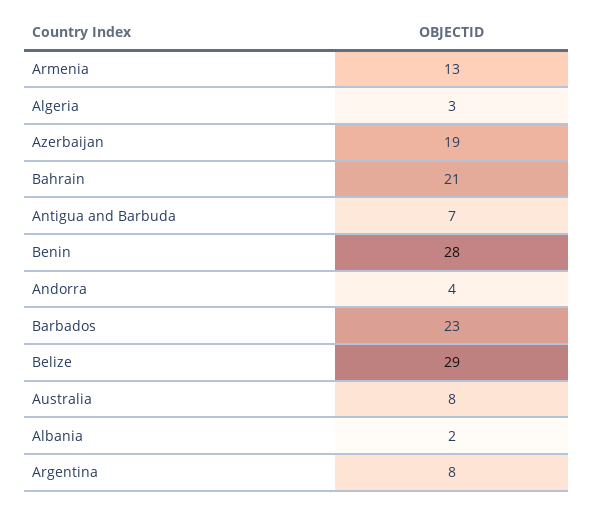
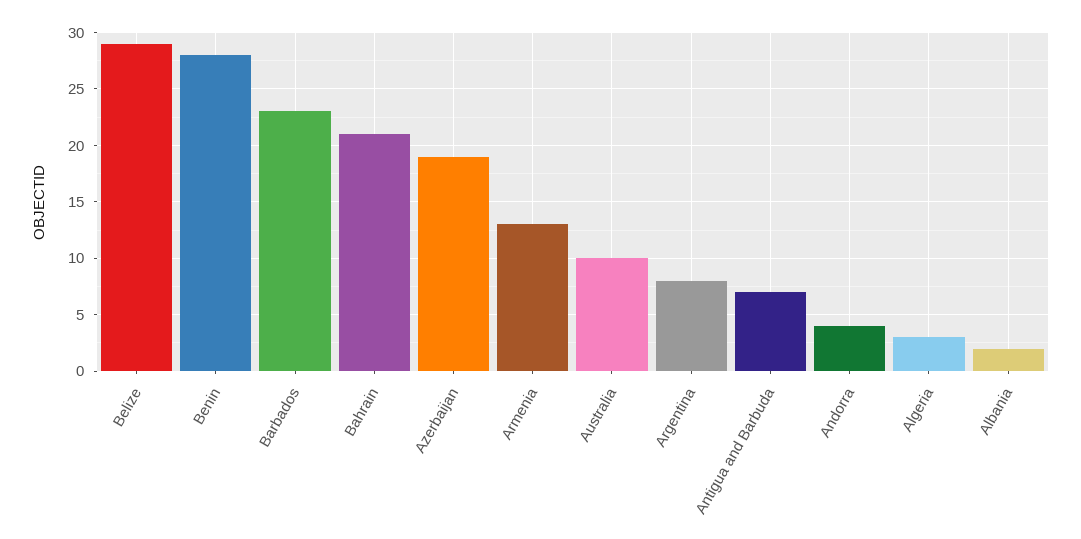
  {
    "Armenia": 13,
    "Algeria": 3,
    "Azerbaijan": 19,
    "Bahrain": 21,
    "Antigua and Barbuda": 7,
    "Benin": 28,
    "Andorra": 4,
    "Barbados": 23,
    "Belize": 29,
-   "Australia": 8,
+   "Australia": 10,
    "Albania": 2,
    "Argentina": 8
  }

